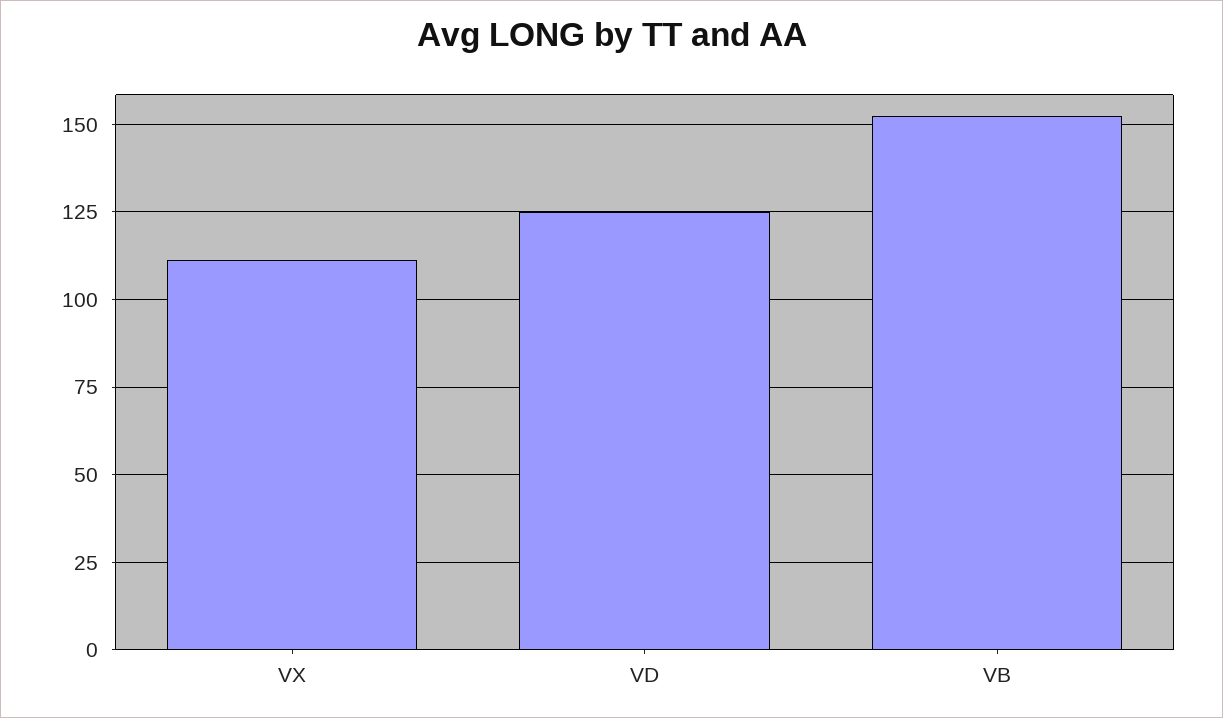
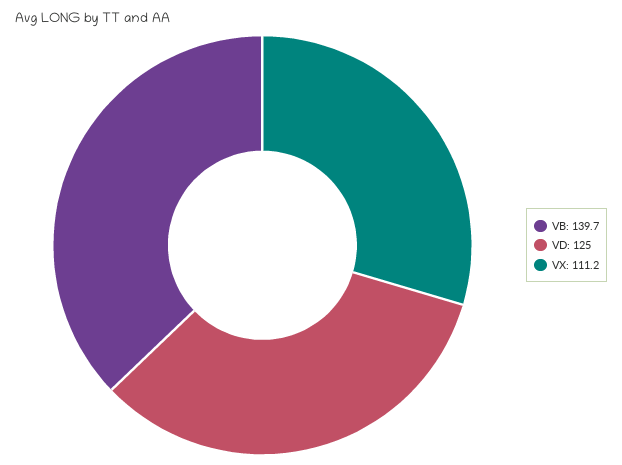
  {
    "VX": 111.2,
    "VD": 125,
-   "VB": 152.5
+   "VB": 139.7
  }

